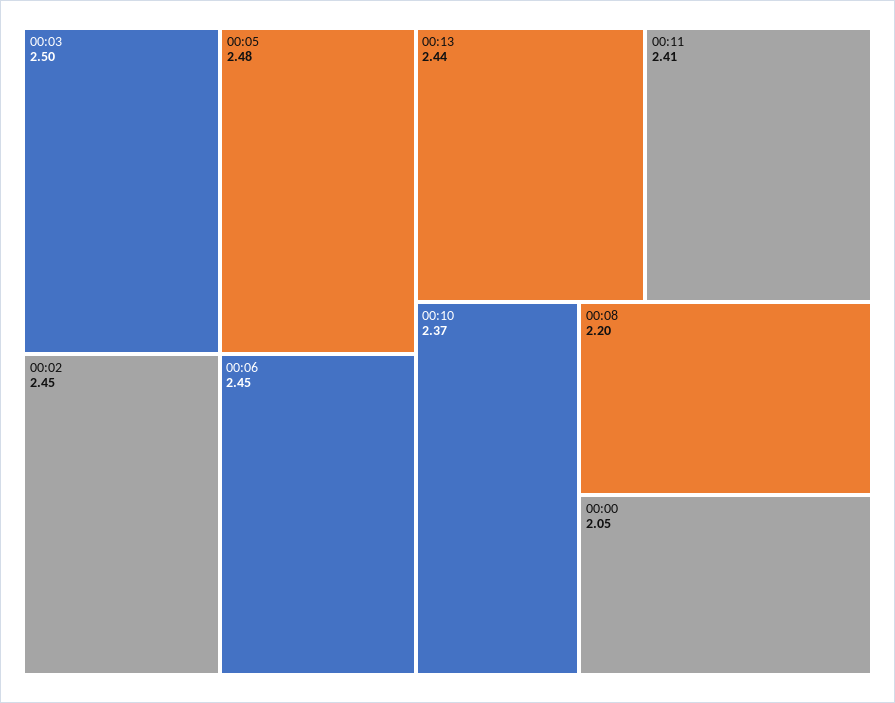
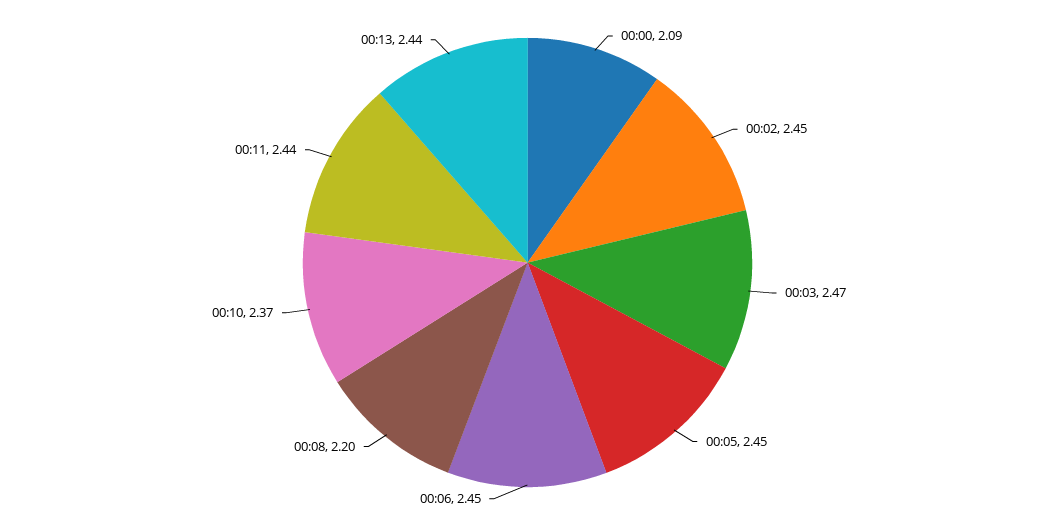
  {
-   "00:03": 2.5,
+   "00:03": 2.47,
-   "00:05": 2.48,
+   "00:05": 2.45,
    "00:02": 2.45,
    "00:06": 2.45,
    "00:13": 2.44,
-   "00:11": 2.41,
+   "00:11": 2.44,
    "00:10": 2.37,
    "00:08": 2.2,
-   "00:00": 2.05
+   "00:00": 2.09
  }

